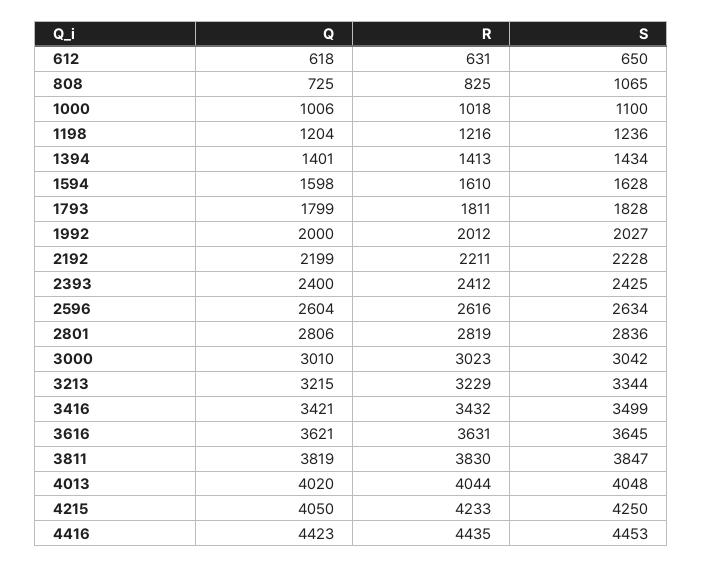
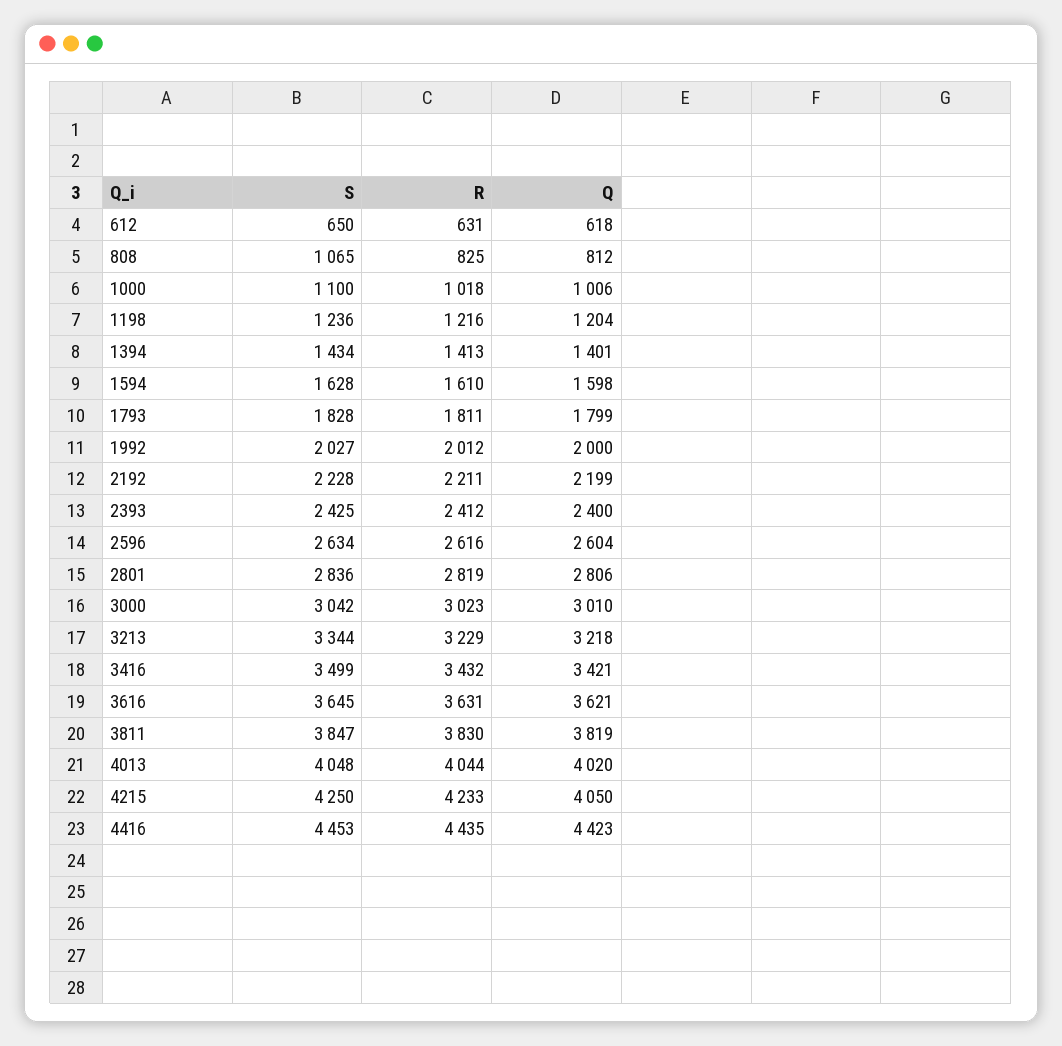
  {
    "Q": {
      "612": 618,
-     "808": 725,
+     "808": 812,
      "1000": 1006,
      "1198": 1204,
      "1394": 1401,
      "1594": 1598,
      "1793": 1799,
      "1992": 2000,
      "2192": 2199,
      "2393": 2400,
      "2596": 2604,
      "2801": 2806,
      "3000": 3010,
-     "3213": 3215,
+     "3213": 3218,
      "3416": 3421,
      "3616": 3621,
      "3811": 3819,
      "4013": 4020,
      "4215": 4050,
      "4416": 4423
    },
    "R": {
      "612": 631,
      "808": 825,
      "1000": 1018,
      "1198": 1216,
      "1394": 1413,
      "1594": 1610,
      "1793": 1811,
      "1992": 2012,
      "2192": 2211,
      "2393": 2412,
      "2596": 2616,
      "2801": 2819,
      "3000": 3023,
      "3213": 3229,
      "3416": 3432,
      "3616": 3631,
      "3811": 3830,
      "4013": 4044,
      "4215": 4233,
      "4416": 4435
    },
    "S": {
      "612": 650,
      "808": 1065,
      "1000": 1100,
      "1198": 1236,
      "1394": 1434,
      "1594": 1628,
      "1793": 1828,
      "1992": 2027,
      "2192": 2228,
      "2393": 2425,
      "2596": 2634,
      "2801": 2836,
      "3000": 3042,
      "3213": 3344,
      "3416": 3499,
      "3616": 3645,
      "3811": 3847,
      "4013": 4048,
      "4215": 4250,
      "4416": 4453
    }
  }

